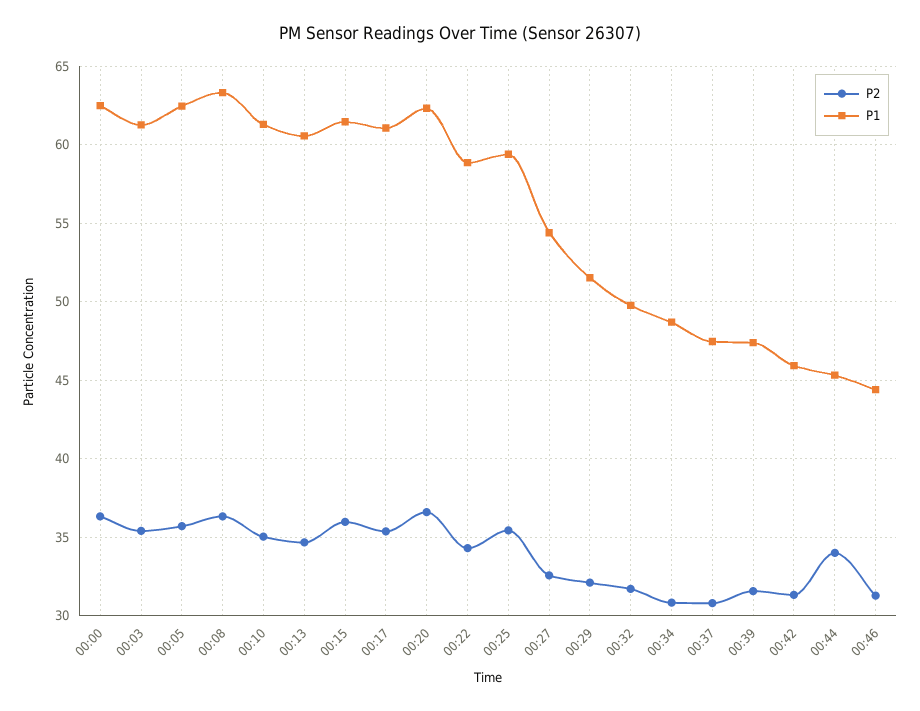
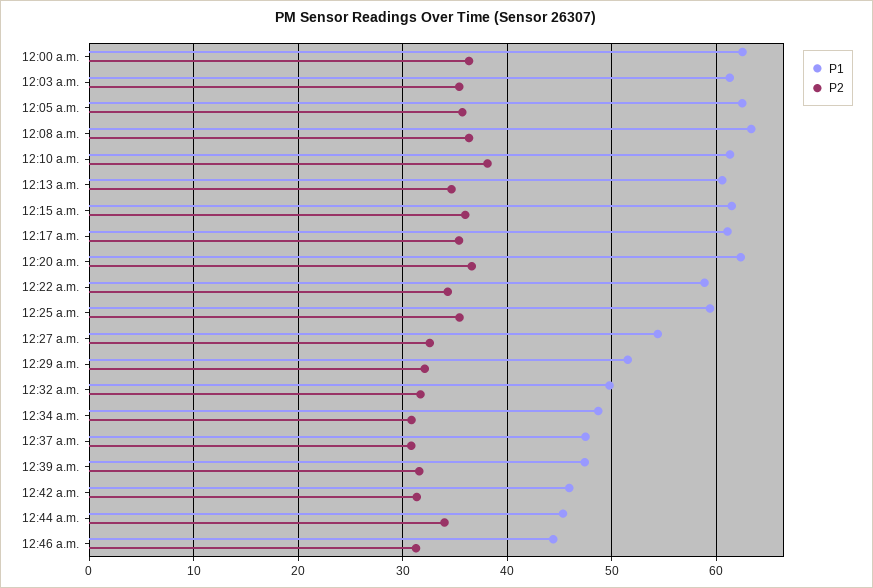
  {
    "P2": {
      "00:00": 36.5,
      "00:03": 35.5,
      "00:05": 35.5,
      "00:08": 36.5,
-     "00:10": 35,
+     "00:10": 38,
      "00:13": 34.5,
      "00:15": 36,
      "00:17": 35.5,
      "00:20": 36.5,
      "00:22": 34.5,
      "00:25": 35.5,
      "00:27": 32.5,
      "00:29": 32,
      "00:32": 31.5,
      "00:34": 31,
      "00:37": 31,
      "00:39": 31.5,
      "00:42": 31.5,
      "00:44": 34,
      "00:46": 31.5
    },
    "P1": {
      "00:00": 62.5,
      "00:03": 61.5,
      "00:05": 62.5,
      "00:08": 63.5,
      "00:10": 61.5,
      "00:13": 60.5,
      "00:15": 61.5,
      "00:17": 61,
      "00:20": 62.5,
      "00:22": 59,
      "00:25": 59.5,
      "00:27": 54.5,
      "00:29": 51.5,
      "00:32": 50,
      "00:34": 48.5,
      "00:37": 47.5,
      "00:39": 47.5,
      "00:42": 46,
      "00:44": 45.5,
      "00:46": 44.5
    }
  }

